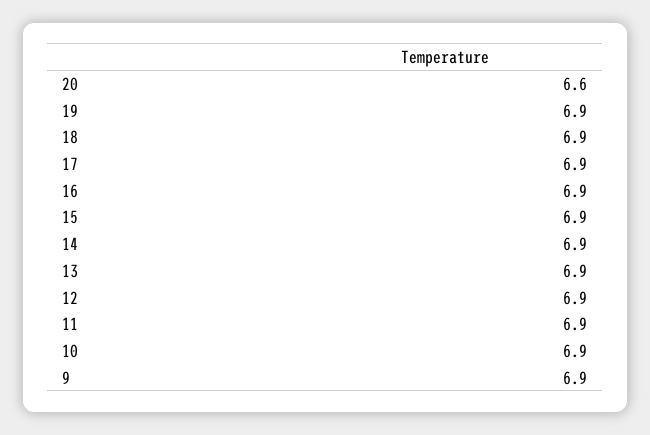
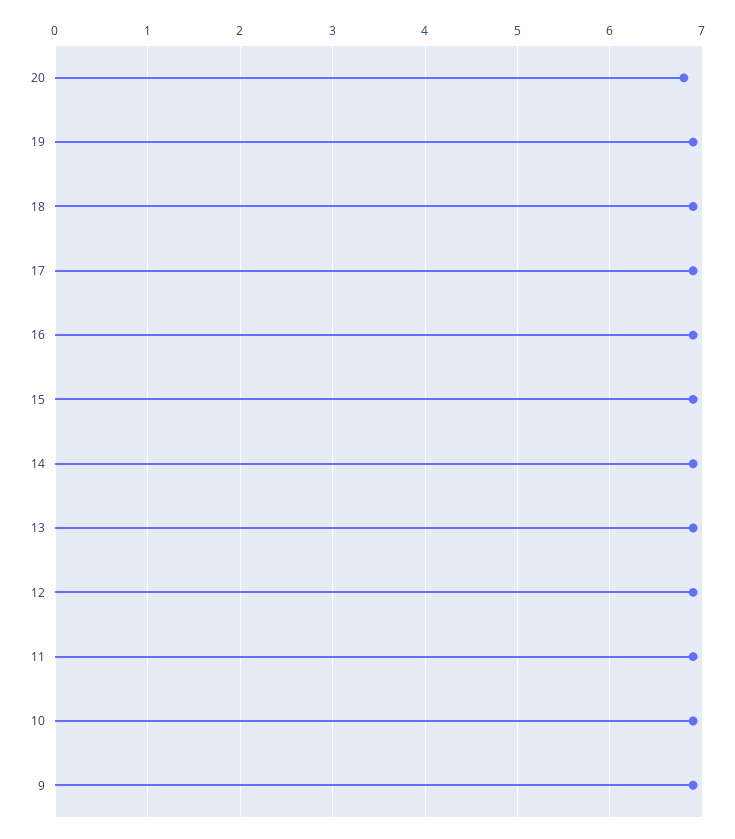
  {
-   "20": 6.6,
+   "20": 6.8,
    "19": 6.9,
    "18": 6.9,
    "17": 6.9,
    "16": 6.9,
    "15": 6.9,
    "14": 6.9,
    "13": 6.9,
    "12": 6.9,
    "11": 6.9,
    "10": 6.9,
    "9": 6.9
  }

